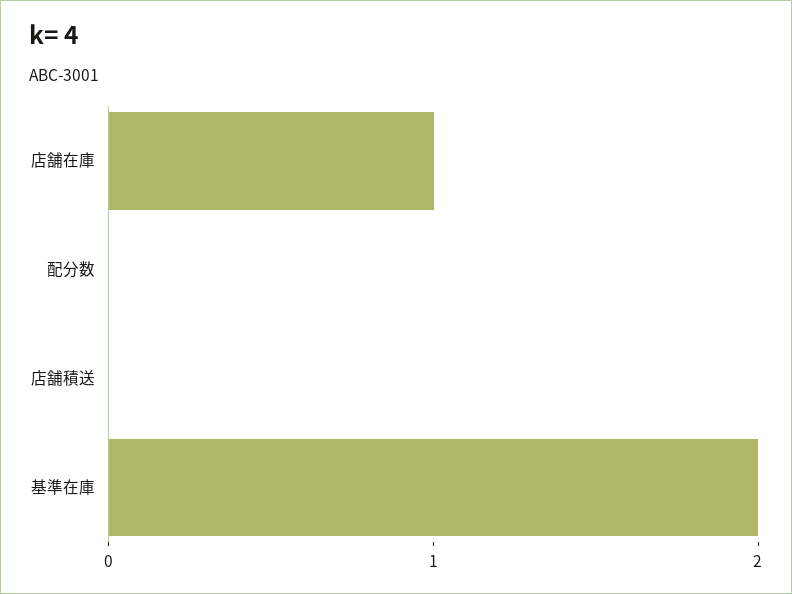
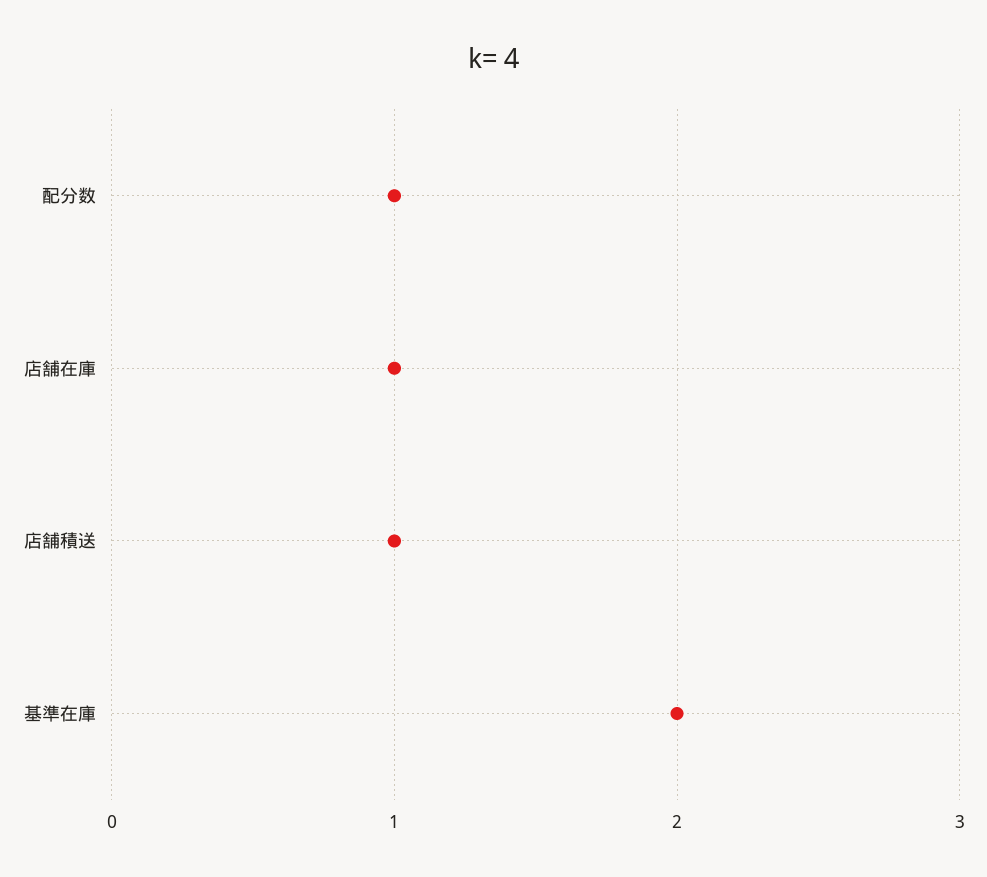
  {
    "店舗在庫": 1,
-   "配分数": 0,
+   "配分数": 1,
-   "店舗積送": 0,
+   "店舗積送": 1,
    "基準在庫": 2
  }

